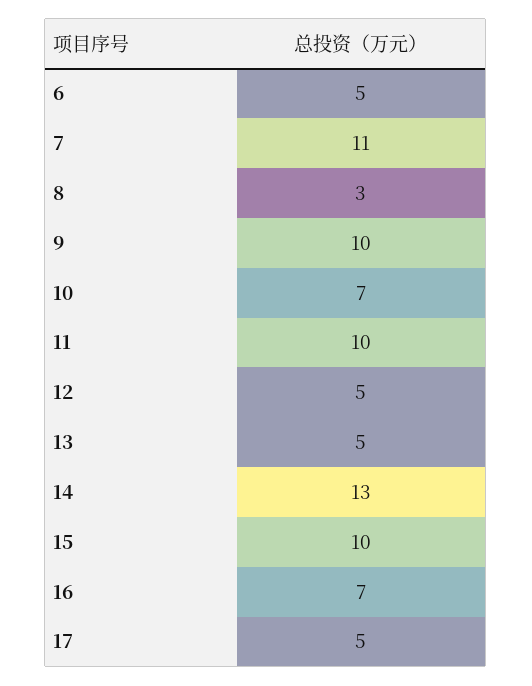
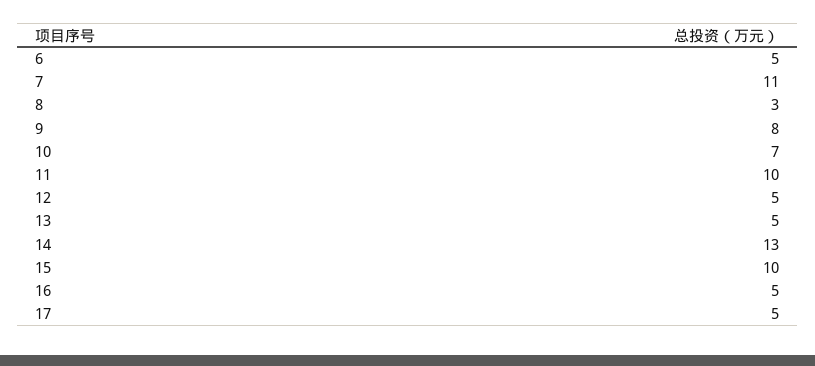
  {
    "6": 5,
    "7": 11,
    "8": 3,
-   "9": 10,
+   "9": 8,
    "10": 7,
    "11": 10,
    "12": 5,
    "13": 5,
    "14": 13,
    "15": 10,
-   "16": 7,
+   "16": 5,
    "17": 5
  }

